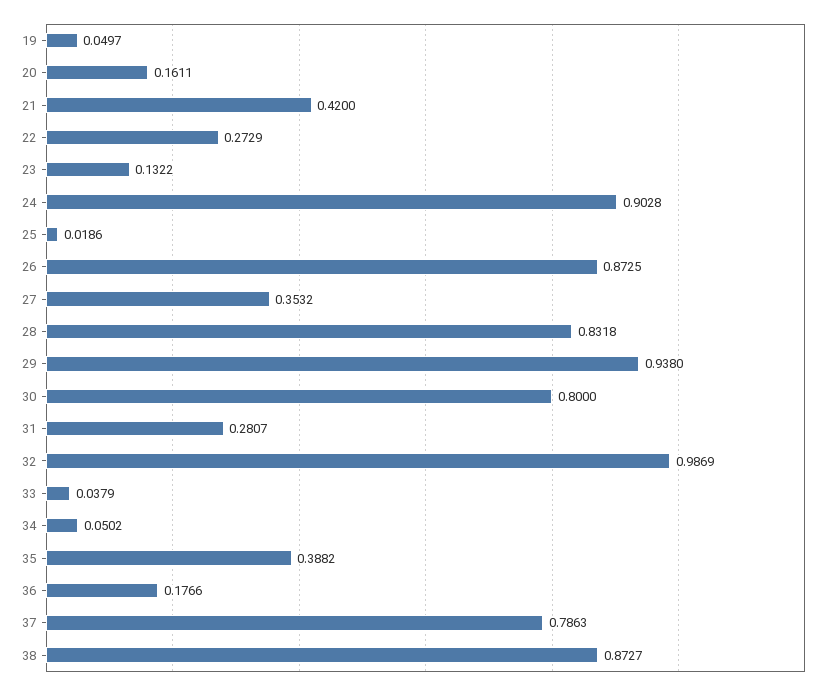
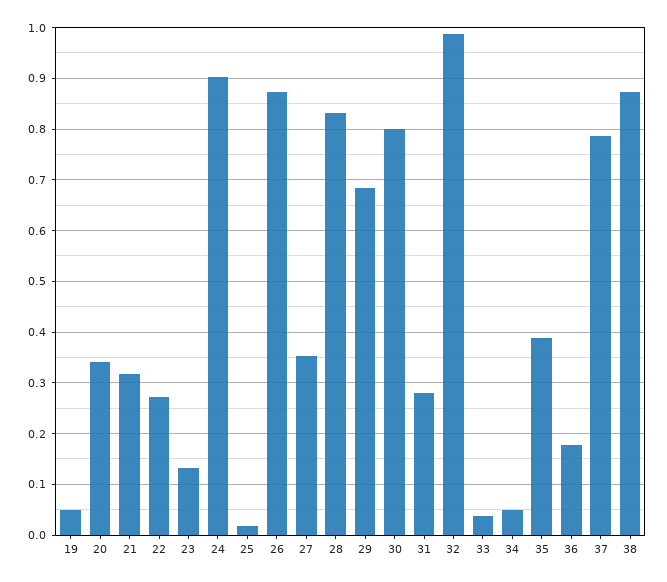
  {
    "19": 0.0497,
-   "20": 0.1611,
+   "20": 0.34,
-   "21": 0.42,
+   "21": 0.32,
    "22": 0.2729,
    "23": 0.1322,
    "24": 0.9028,
    "25": 0.0186,
    "26": 0.8725,
    "27": 0.3532,
    "28": 0.8318,
-   "29": 0.938,
+   "29": 0.68,
    "30": 0.8,
    "31": 0.2807,
    "32": 0.9869,
    "33": 0.0379,
    "34": 0.0502,
    "35": 0.3882,
    "36": 0.1766,
    "37": 0.7863,
    "38": 0.8727
  }

